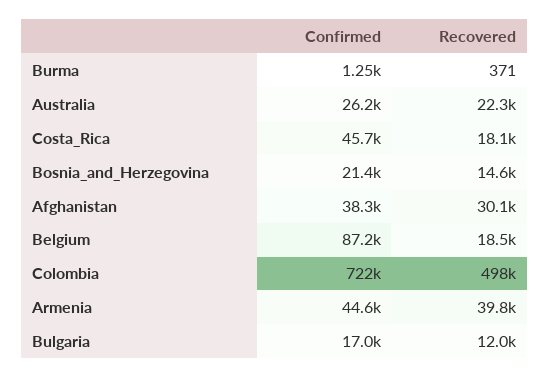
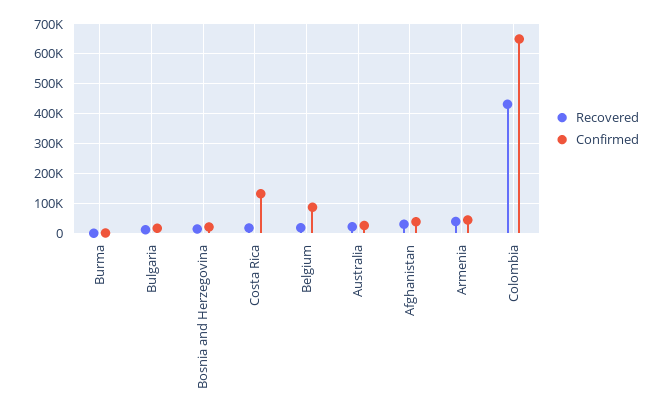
  {
    "Confirmed": {
      "Burma": 1250,
      "Australia": 26200,
-     "Costa_Rica": 45700,
+     "Costa_Rica": 125000,
      "Bosnia_and_Herzegovina": 21400,
      "Afghanistan": 38300,
      "Belgium": 87200,
-     "Colombia": 722000,
+     "Colombia": 650000,
      "Armenia": 44600,
      "Bulgaria": 17000
    },
    "Recovered": {
      "Burma": 371,
      "Australia": 22300,
      "Costa_Rica": 18100,
      "Bosnia_and_Herzegovina": 14600,
      "Afghanistan": 30100,
      "Belgium": 18500,
-     "Colombia": 498000,
+     "Colombia": 425000,
      "Armenia": 39800,
      "Bulgaria": 12000
    }
  }

